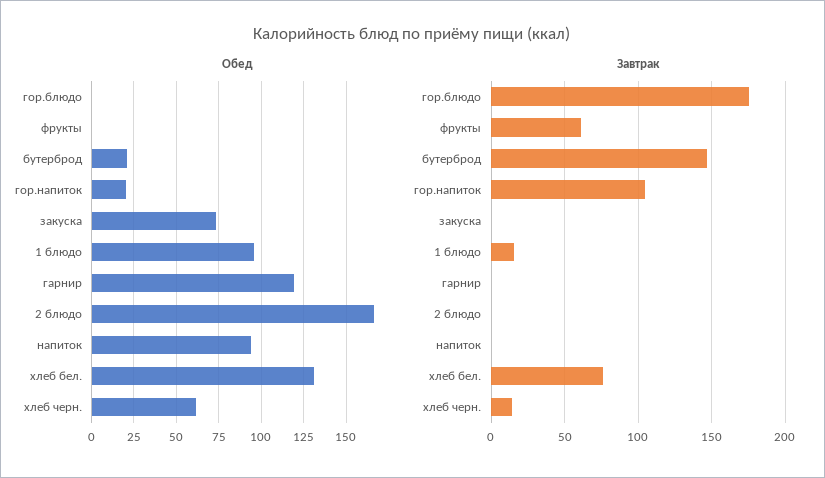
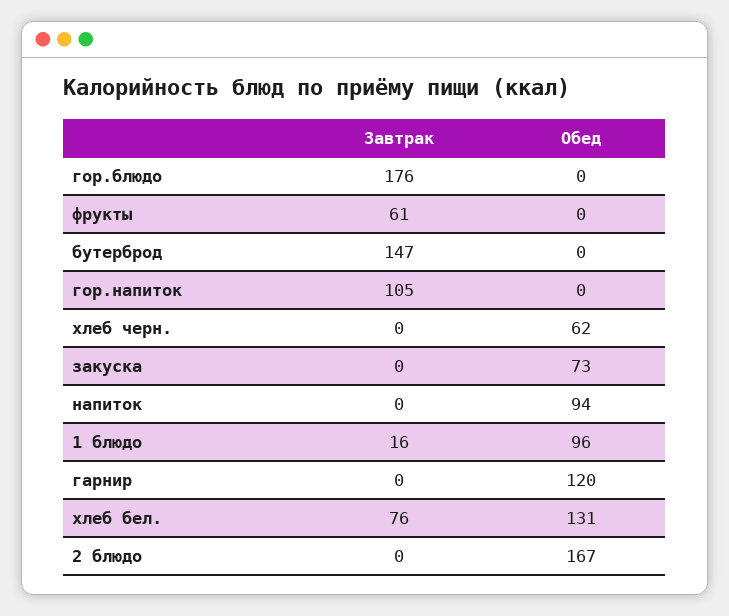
  {
    "Обед": {
      "гор.блюдо": 0,
      "фрукты": 0,
-     "бутерброд": 20,
+     "бутерброд": 0,
-     "гор.напиток": 20,
+     "гор.напиток": 0,
      "закуска": 73,
      "1 блюдо": 96,
      "гарнир": 120,
      "2 блюдо": 167,
      "напиток": 94,
      "хлеб бел.": 131,
      "хлеб черн.": 62
    },
    "Завтрак": {
      "гор.блюдо": 176,
      "фрукты": 61,
      "бутерброд": 147,
      "гор.напиток": 105,
      "закуска": 0,
      "1 блюдо": 16,
      "гарнир": 0,
      "2 блюдо": 0,
      "напиток": 0,
      "хлеб бел.": 76,
-     "хлеб черн.": 15
+     "хлеб черн.": 0
    }
  }

